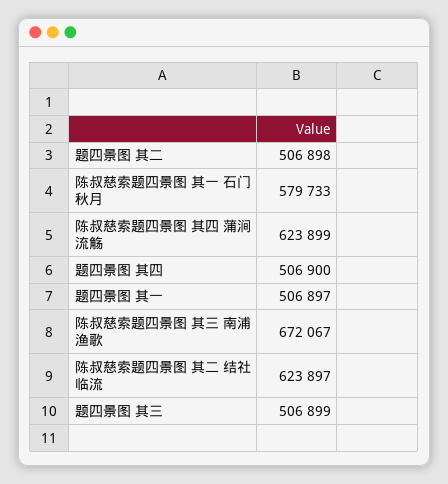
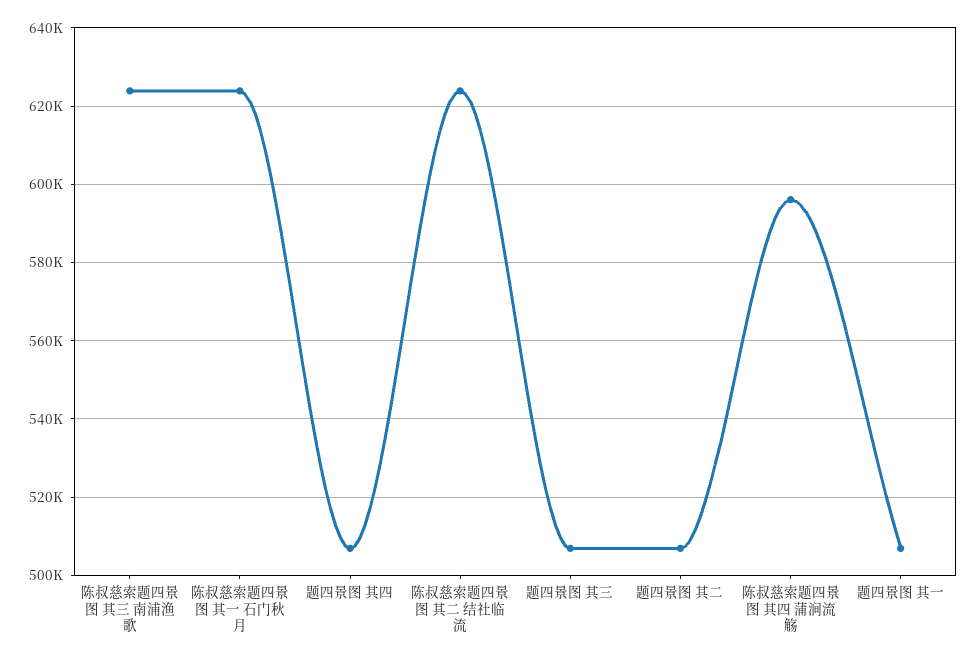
  {
    "题四景图 其二": 506898,
-   "陈叔慈索题四景图 其一 石门秋月": 579733,
+   "陈叔慈索题四景图 其一 石门秋月": 624000,
-   "陈叔慈索题四景图 其四 蒲涧流觞": 623899,
+   "陈叔慈索题四景图 其四 蒲涧流觞": 596000,
    "题四景图 其四": 506900,
    "题四景图 其一": 506897,
-   "陈叔慈索题四景图 其三 南浦渔歌": 672067,
+   "陈叔慈索题四景图 其三 南浦渔歌": 624000,
    "陈叔慈索题四景图 其二 结社临流": 623897,
    "题四景图 其三": 506899
  }

